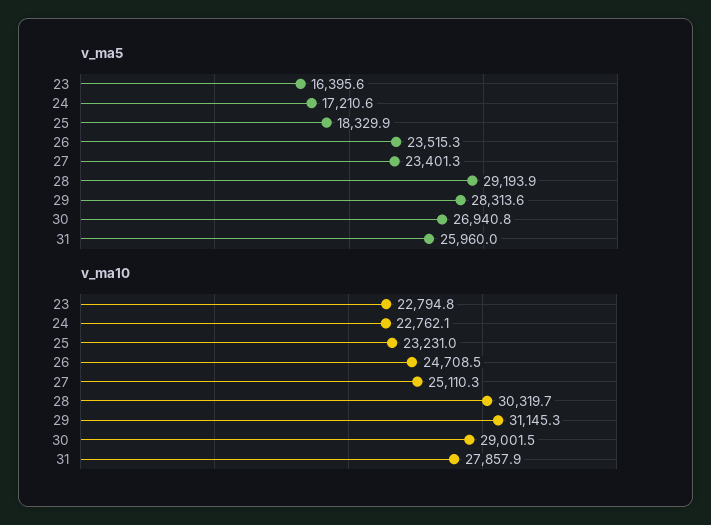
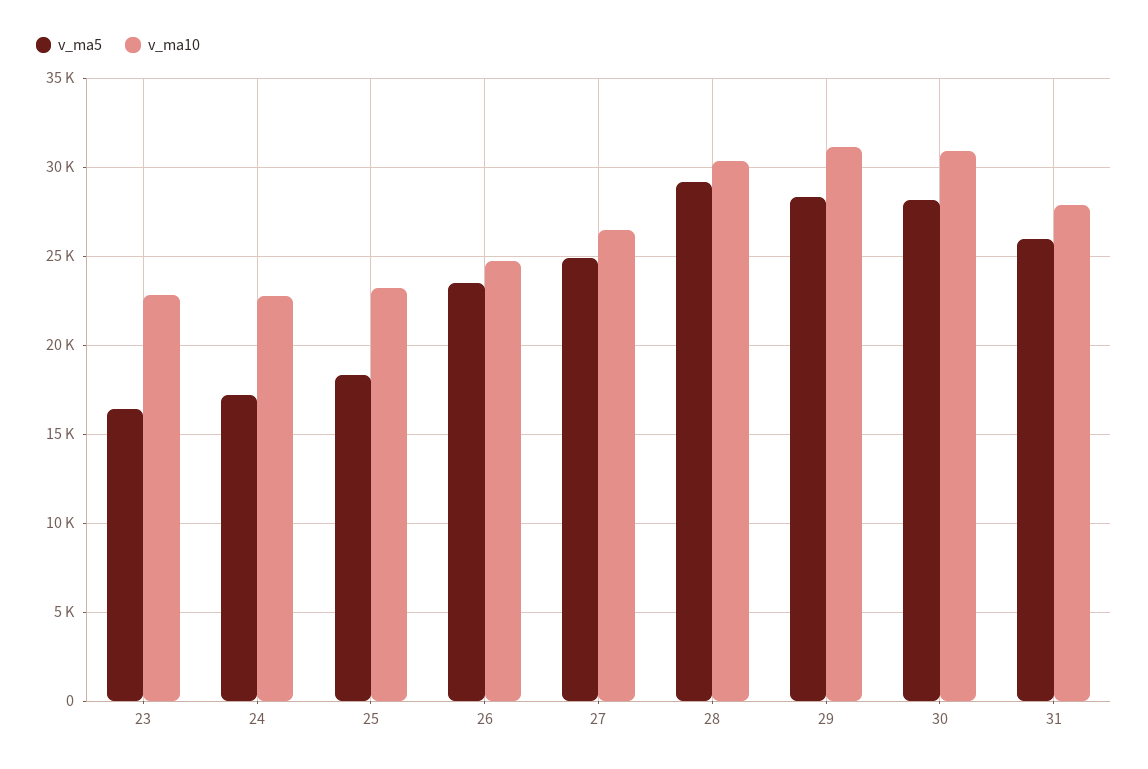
  {
    "v_ma5": {
      "23": 16395.6,
      "24": 17210.6,
      "25": 18329.9,
      "26": 23515.3,
-     "27": 23401.3,
+     "27": 25000,
      "28": 29193.9,
      "29": 28313.6,
-     "30": 26940.8,
+     "30": 28000,
      "31": 25960
    },
    "v_ma10": {
      "23": 22794.8,
      "24": 22762.1,
      "25": 23231,
      "26": 24708.5,
-     "27": 25110.3,
+     "27": 26500,
      "28": 30319.7,
      "29": 31145.3,
-     "30": 29001.5,
+     "30": 31000,
      "31": 27857.9
    }
  }

